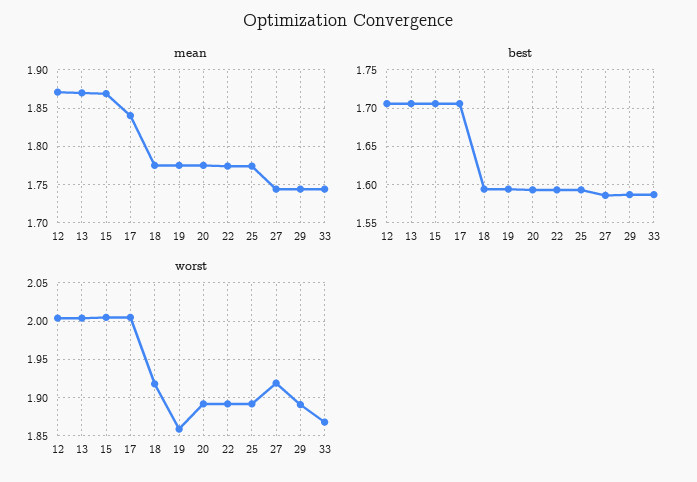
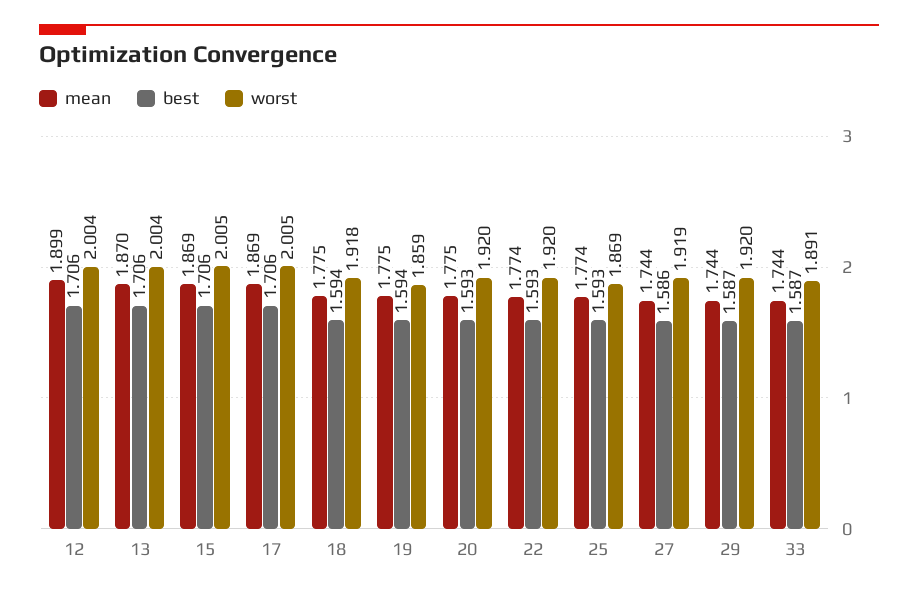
  {
    "mean": {
-     "12": 1.87,
+     "12": 1.899,
      "13": 1.87,
      "15": 1.869,
-     "17": 1.84,
+     "17": 1.869,
      "18": 1.775,
      "19": 1.775,
      "20": 1.775,
      "22": 1.774,
      "25": 1.774,
      "27": 1.744,
      "29": 1.744,
      "33": 1.744
    },
    "best": {
      "12": 1.706,
      "13": 1.706,
      "15": 1.706,
      "17": 1.706,
      "18": 1.594,
      "19": 1.594,
      "20": 1.593,
      "22": 1.593,
      "25": 1.593,
      "27": 1.586,
      "29": 1.587,
      "33": 1.587
    },
    "worst": {
      "12": 2.004,
      "13": 2.004,
      "15": 2.005,
      "17": 2.005,
      "18": 1.918,
      "19": 1.859,
-     "20": 1.89,
+     "20": 1.92,
-     "22": 1.89,
+     "22": 1.92,
-     "25": 1.89,
+     "25": 1.869,
      "27": 1.919,
-     "29": 1.89,
+     "29": 1.92,
-     "33": 1.87
+     "33": 1.891
    }
  }

